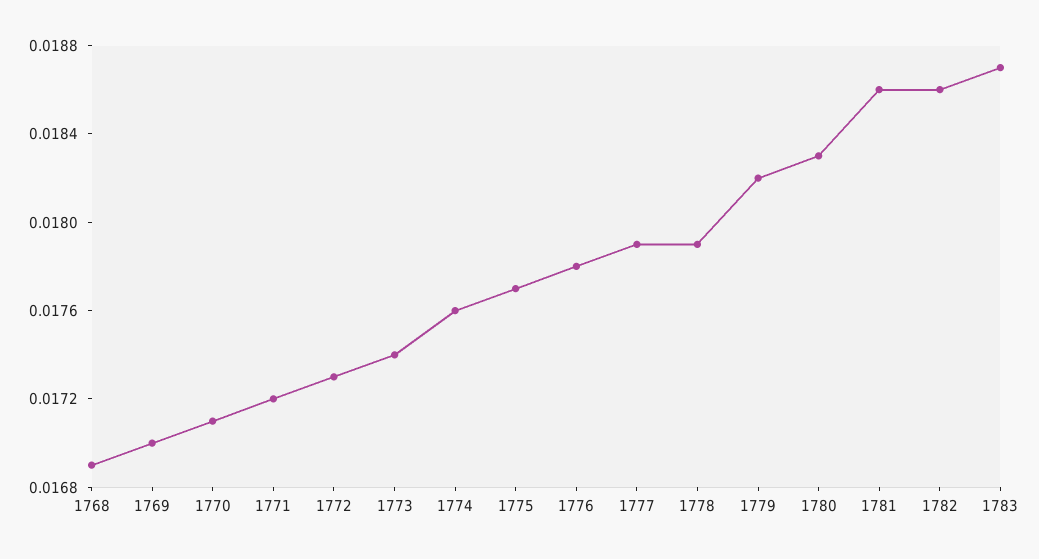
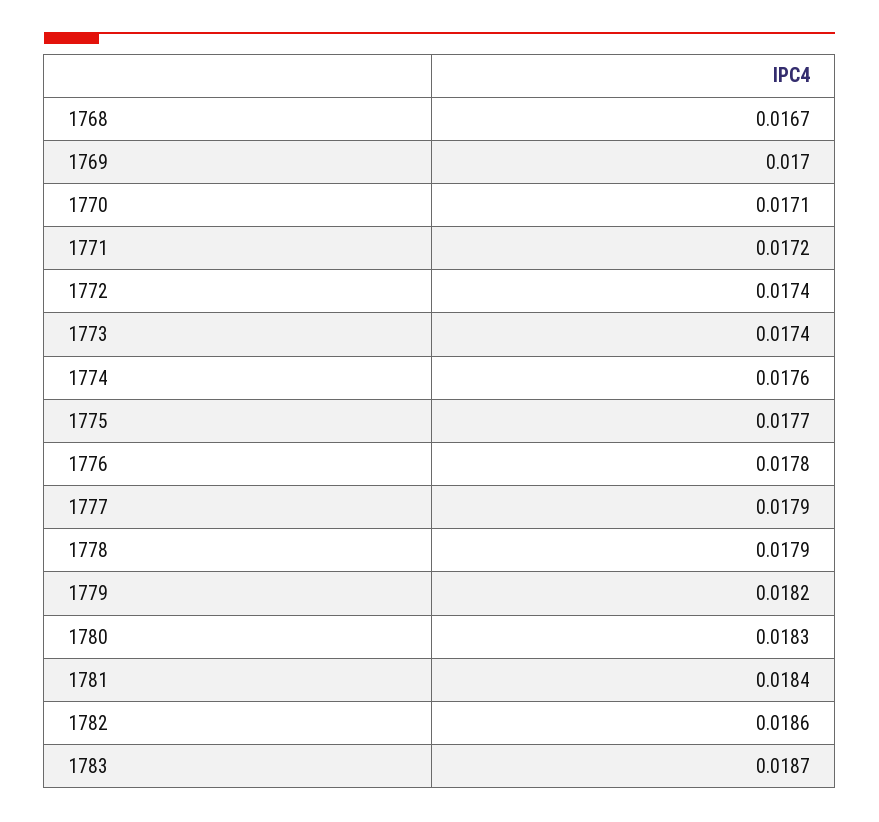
  {
-   "1768": 0.0169,
+   "1768": 0.0167,
    "1769": 0.017,
    "1770": 0.0171,
    "1771": 0.0172,
-   "1772": 0.0173,
+   "1772": 0.0174,
    "1773": 0.0174,
    "1774": 0.0176,
    "1775": 0.0177,
    "1776": 0.0178,
    "1777": 0.0179,
    "1778": 0.0179,
    "1779": 0.0182,
    "1780": 0.0183,
-   "1781": 0.0186,
+   "1781": 0.0184,
    "1782": 0.0186,
    "1783": 0.0187
  }

